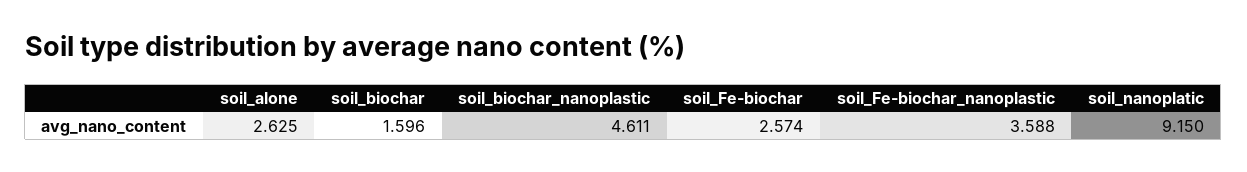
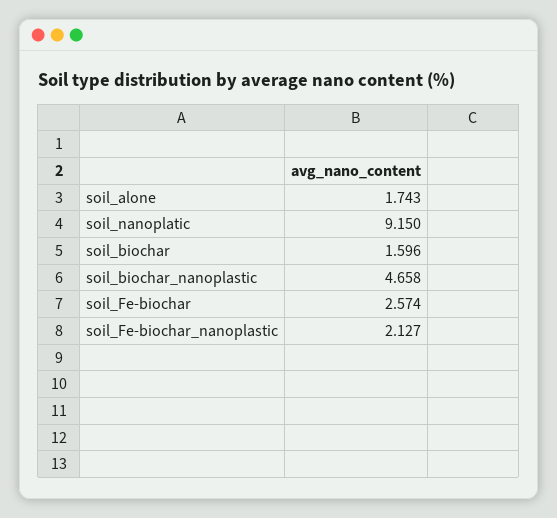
  {
-   "soil_alone": 2.625,
+   "soil_alone": 1.743,
    "soil_biochar": 1.596,
-   "soil_biochar_nanoplastic": 4.611,
+   "soil_biochar_nanoplastic": 4.658,
    "soil_Fe-biochar": 2.574,
-   "soil_Fe-biochar_nanoplastic": 3.588,
+   "soil_Fe-biochar_nanoplastic": 2.127,
    "soil_nanoplatic": 9.15
  }

